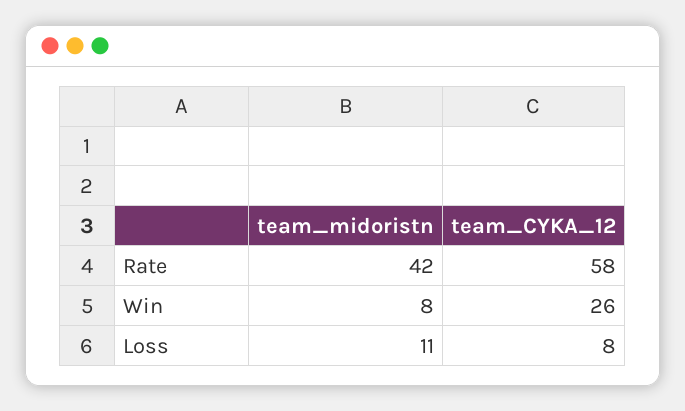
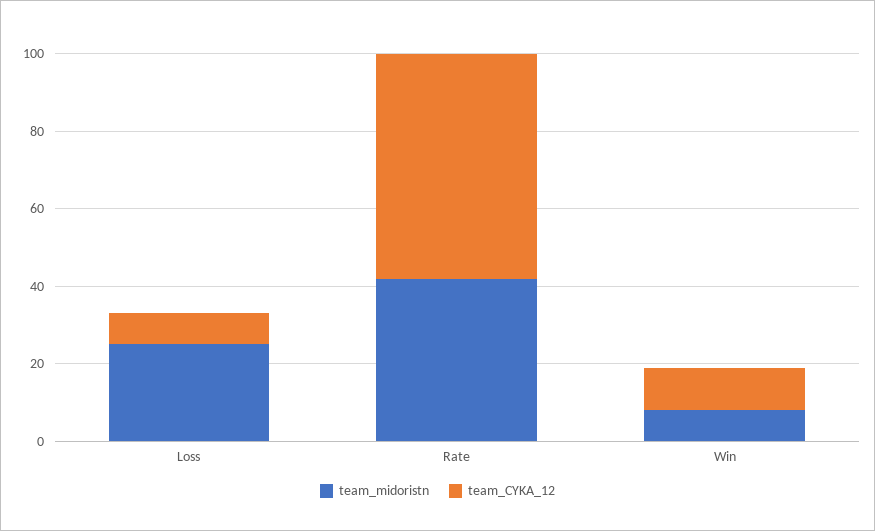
  {
    "team_midoristn": {
      "Rate": 42,
      "Win": 8,
-     "Loss": 11
+     "Loss": 25
    },
    "team_CYKA_12": {
      "Rate": 58,
-     "Win": 26,
+     "Win": 10,
      "Loss": 8
    }
  }

